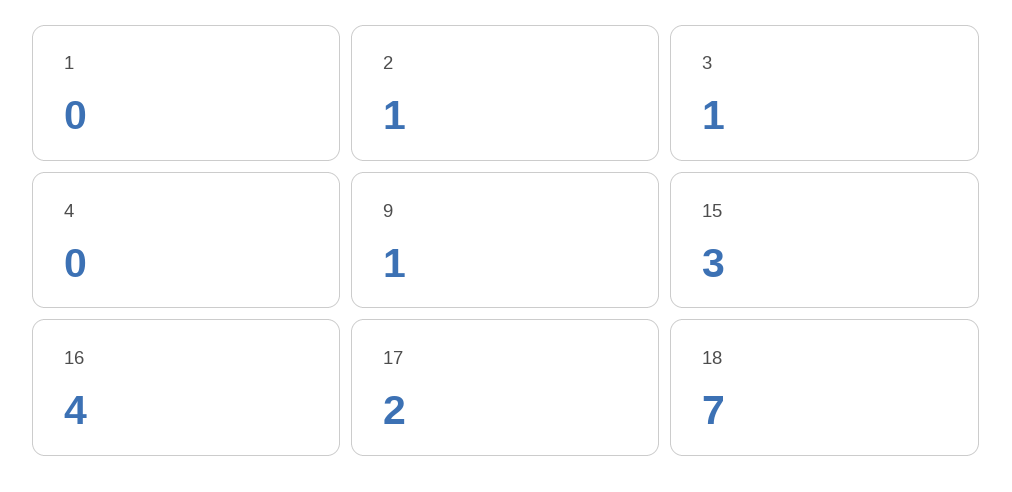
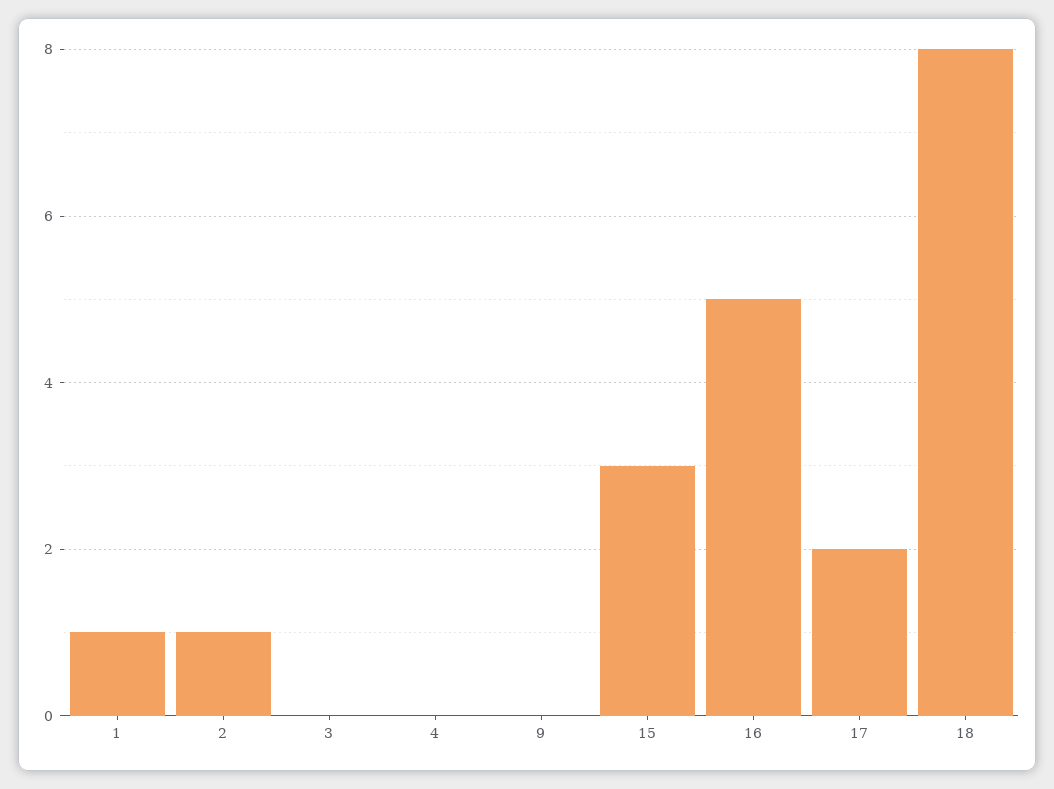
  {
-   "1": 0,
+   "1": 1,
    "2": 1,
-   "3": 1,
+   "3": 0,
    "4": 0,
-   "9": 1,
+   "9": 0,
    "15": 3,
-   "16": 4,
+   "16": 5,
    "17": 2,
-   "18": 7
+   "18": 8
  }

